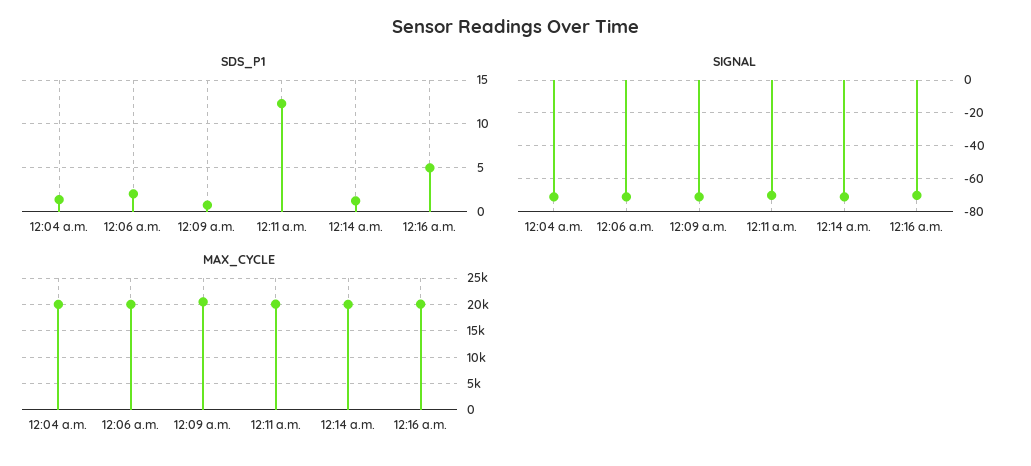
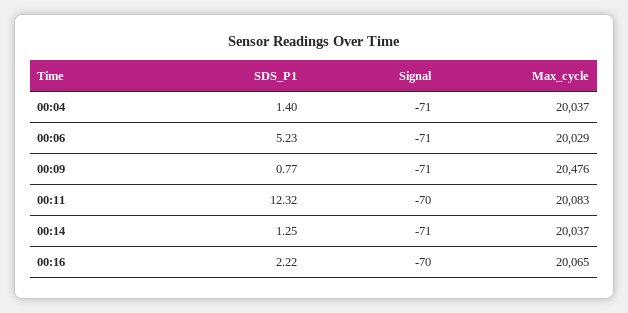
  {
    "SDS_P1": {
      "12:04 a.m.": 1.4,
-     "12:06 a.m.": 2,
+     "12:06 a.m.": 5.23,
      "12:09 a.m.": 0.77,
      "12:11 a.m.": 12.32,
      "12:14 a.m.": 1.25,
-     "12:16 a.m.": 5
+     "12:16 a.m.": 2.22
    },
    "SIGNAL": {
      "12:04 a.m.": -71,
      "12:06 a.m.": -71,
      "12:09 a.m.": -71,
      "12:11 a.m.": -70,
      "12:14 a.m.": -71,
      "12:16 a.m.": -70
    },
    "MAX_CYCLE": {
      "12:04 a.m.": 20037,
      "12:06 a.m.": 20029,
      "12:09 a.m.": 20476,
      "12:11 a.m.": 20083,
      "12:14 a.m.": 20037,
      "12:16 a.m.": 20065
    }
  }

